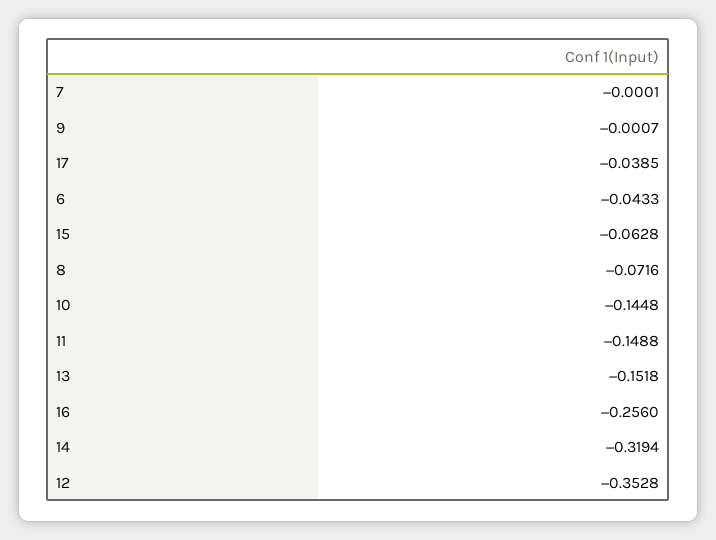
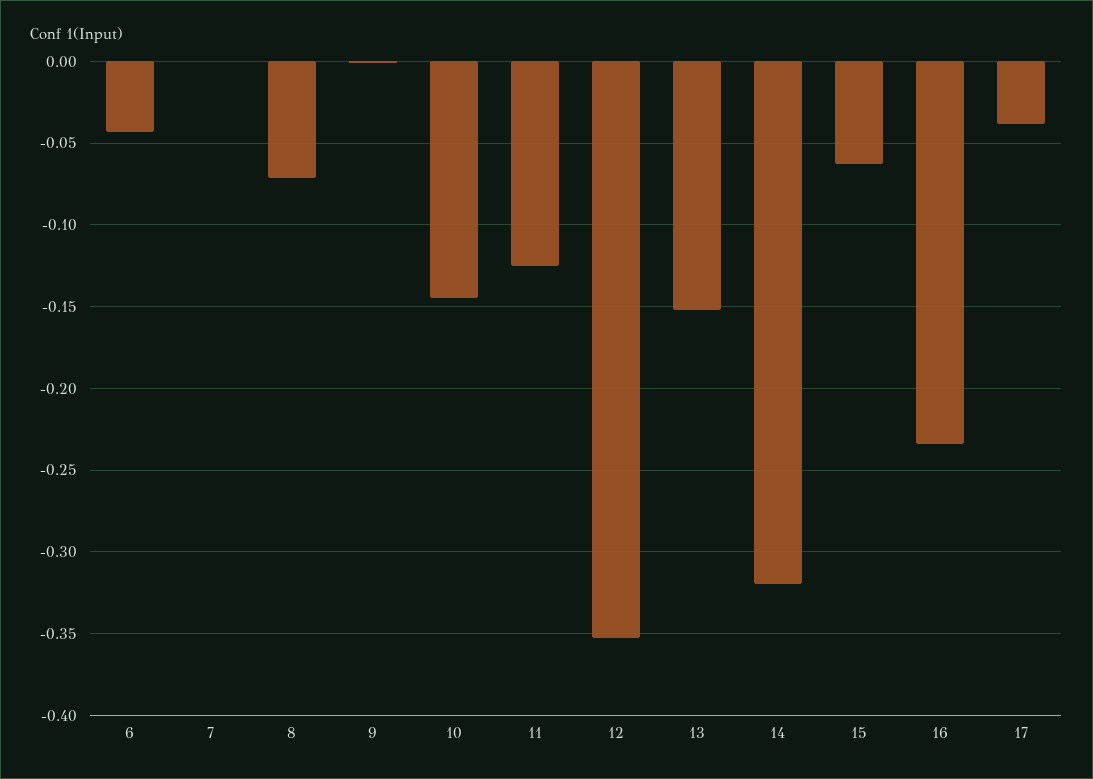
  {
    "7": -0.0001,
    "9": -0.0007,
    "17": -0.0385,
    "6": -0.0433,
    "15": -0.0628,
    "8": -0.0716,
    "10": -0.1448,
-   "11": -0.1488,
+   "11": -0.125,
    "13": -0.1518,
-   "16": -0.256,
+   "16": -0.235,
    "14": -0.3194,
    "12": -0.3528
  }

